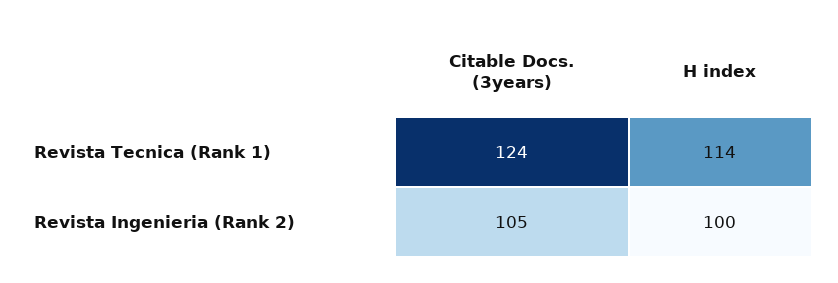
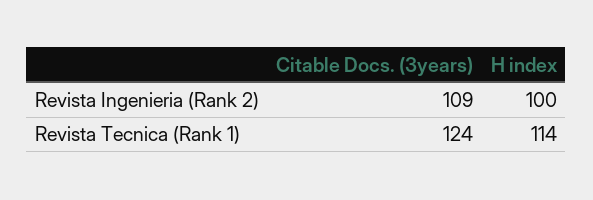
  {
    "Citable Docs. (3years)": {
      "Revista Tecnica (Rank 1)": 124,
-     "Revista Ingenieria (Rank 2)": 105
+     "Revista Ingenieria (Rank 2)": 109
    },
    "H index": {
      "Revista Tecnica (Rank 1)": 114,
      "Revista Ingenieria (Rank 2)": 100
    }
  }

